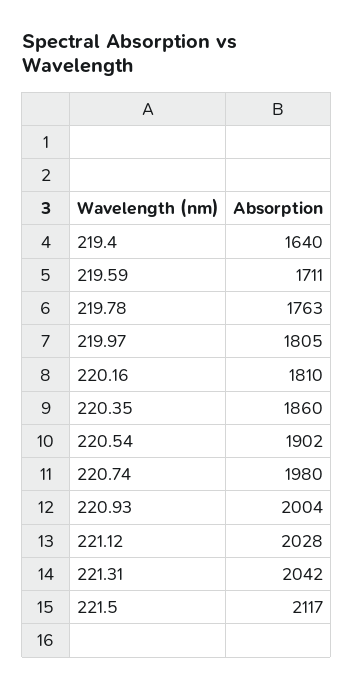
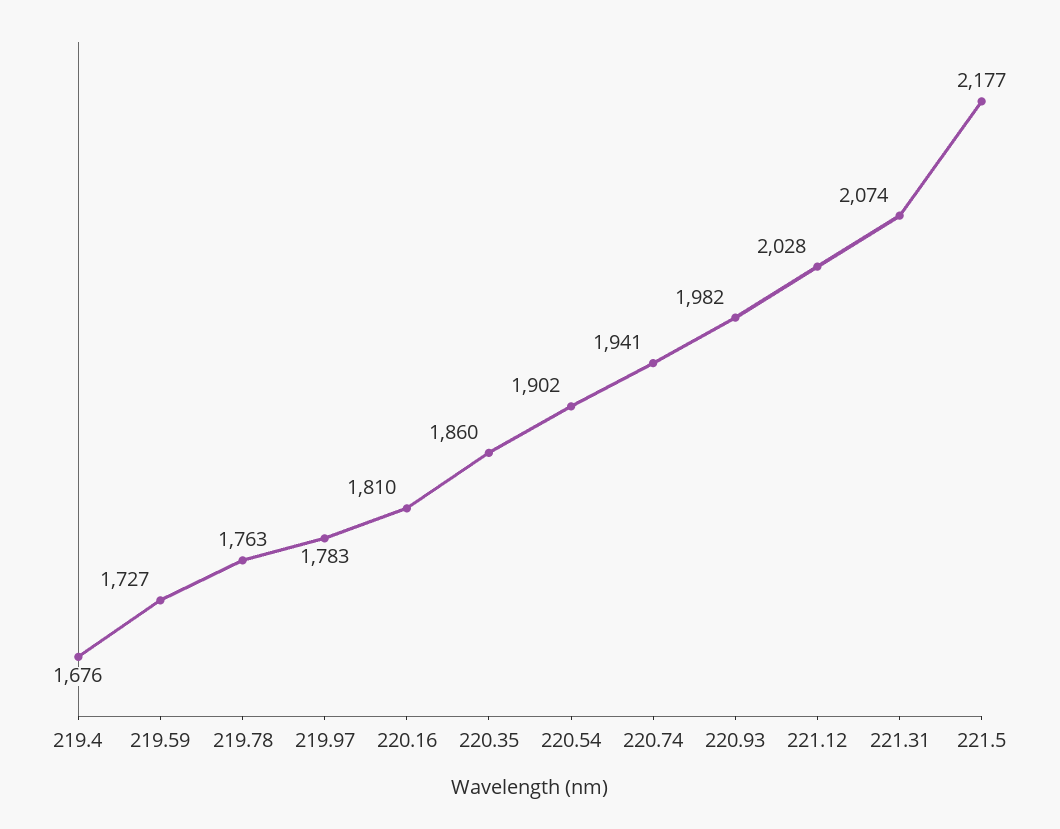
  {
-   "219.4": 1640,
+   "219.4": 1676,
-   "219.59": 1711,
+   "219.59": 1727,
    "219.78": 1763,
-   "219.97": 1805,
+   "219.97": 1783,
    "220.16": 1810,
    "220.35": 1860,
    "220.54": 1902,
-   "220.74": 1980,
+   "220.74": 1941,
-   "220.93": 2004,
+   "220.93": 1982,
    "221.12": 2028,
-   "221.31": 2042,
+   "221.31": 2074,
-   "221.5": 2117
+   "221.5": 2177
  }

